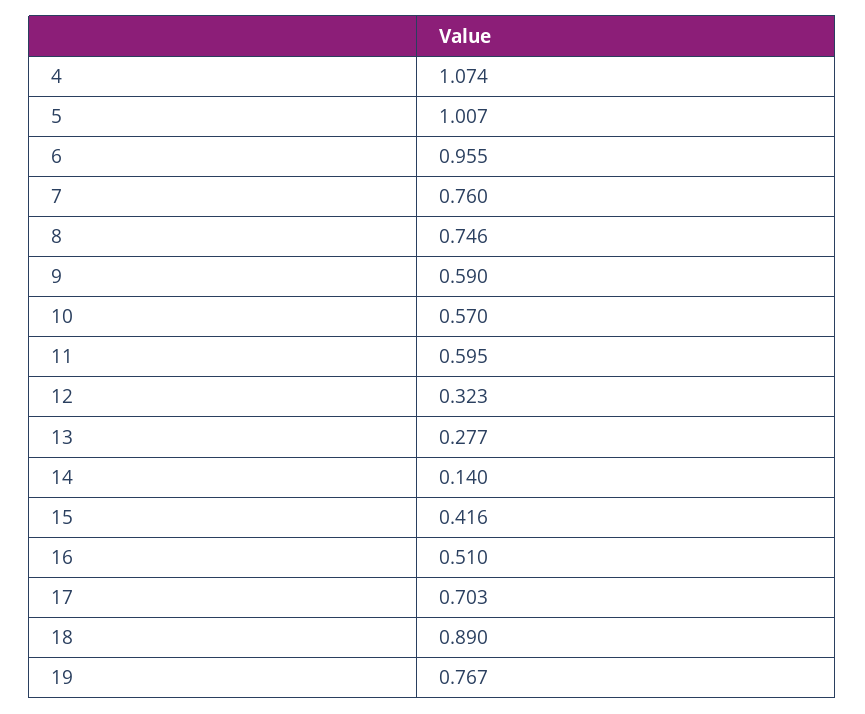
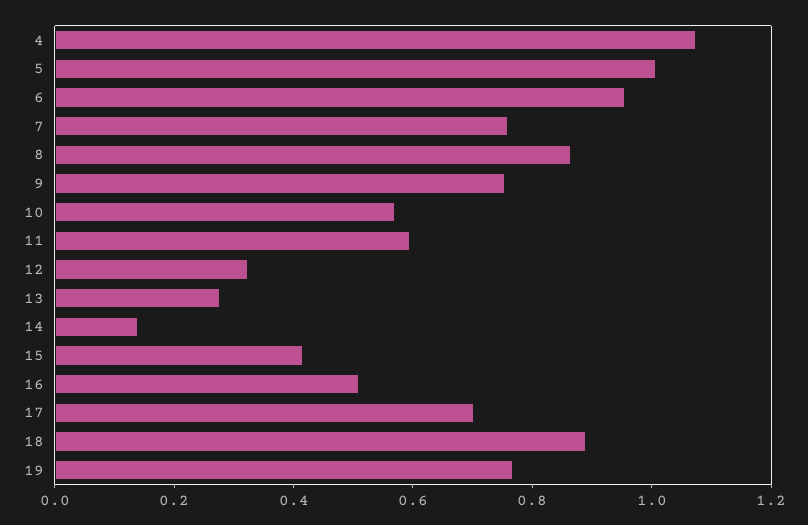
  {
    "4": 1.074,
    "5": 1.007,
    "6": 0.955,
    "7": 0.76,
-   "8": 0.746,
+   "8": 0.85,
-   "9": 0.59,
+   "9": 0.75,
    "10": 0.57,
    "11": 0.595,
    "12": 0.323,
    "13": 0.277,
    "14": 0.14,
    "15": 0.416,
    "16": 0.51,
    "17": 0.703,
    "18": 0.89,
    "19": 0.767
  }

